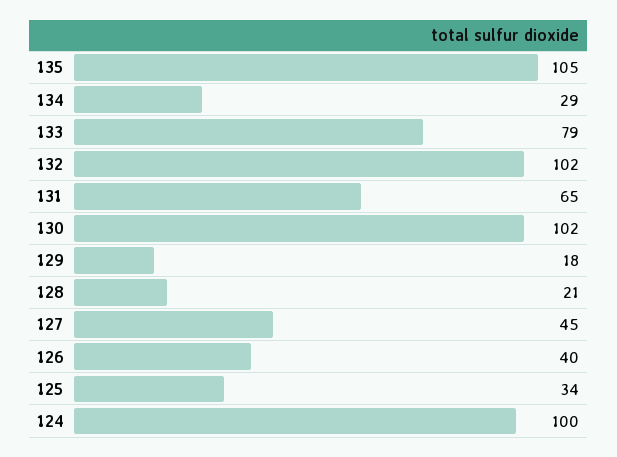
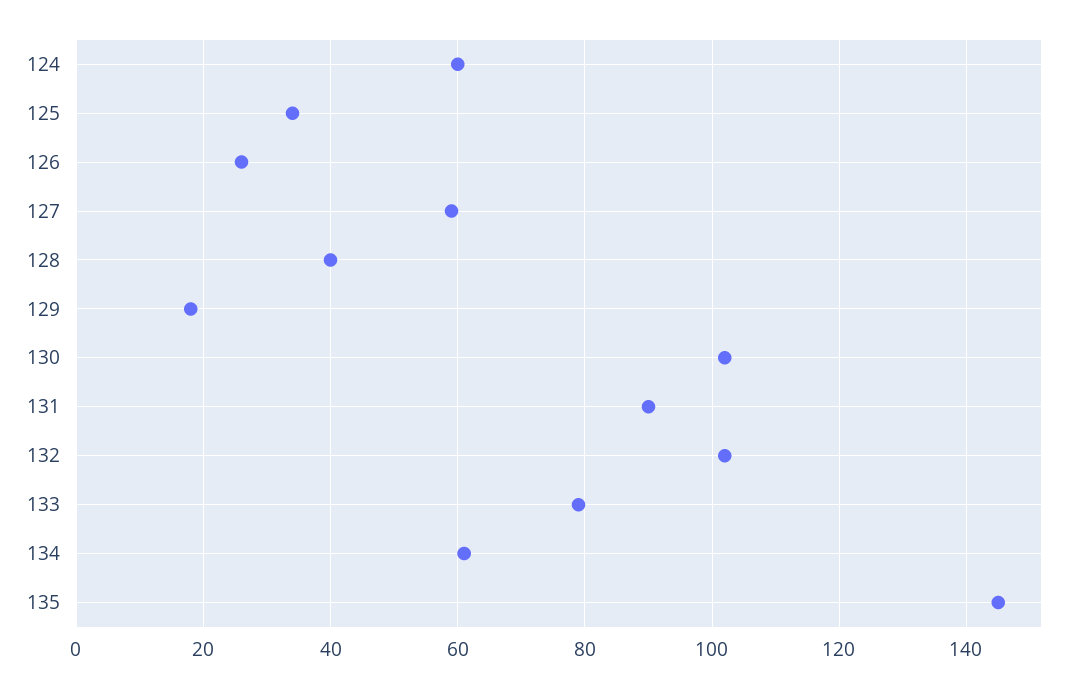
  {
-   "135": 105,
+   "135": 145,
-   "134": 29,
+   "134": 60,
    "133": 79,
    "132": 102,
-   "131": 65,
+   "131": 90,
    "130": 102,
    "129": 18,
-   "128": 21,
+   "128": 40,
-   "127": 45,
+   "127": 60,
-   "126": 40,
+   "126": 25,
    "125": 34,
-   "124": 100
+   "124": 60
  }

